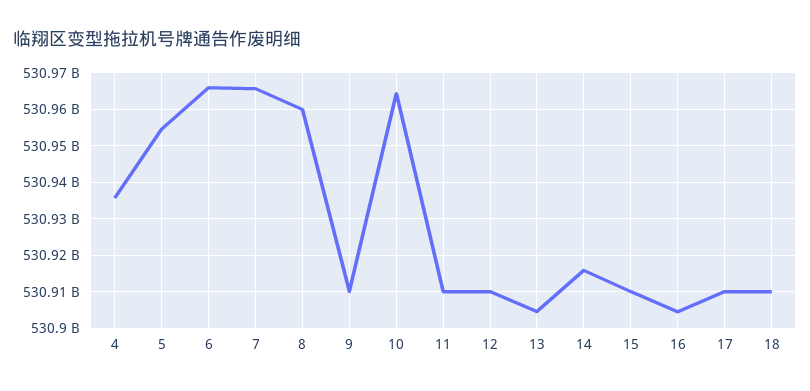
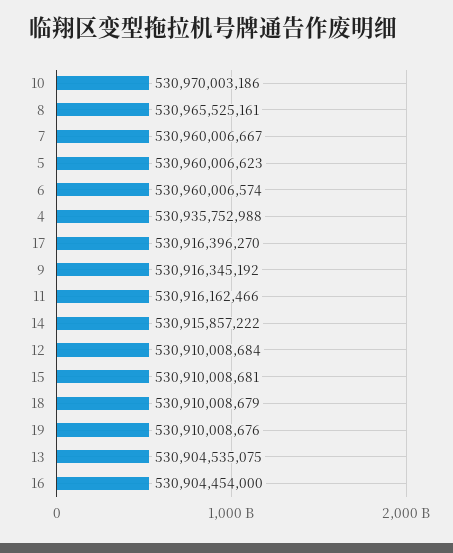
  {
    "4": 530935752988,
-   "5": 530954000000,
+   "5": 530960006623,
-   "6": 530966000000,
+   "6": 530960006574,
-   "7": 530966000000,
+   "7": 530960006667,
-   "8": 530960000000,
+   "8": 530965525161,
-   "9": 530910000000,
+   "9": 530916345192,
-   "10": 530964000000,
+   "10": 530970003186,
-   "11": 530910000000,
+   "11": 530916162466,
    "12": 530910008684,
    "13": 530904535075,
    "14": 530915857222,
    "15": 530910008681,
    "16": 530904454000,
-   "17": 530910000000,
+   "17": 530916396270,
-   "18": 530910008679
+   "18": 530910008679,
+   "19": 530910008676
  }

